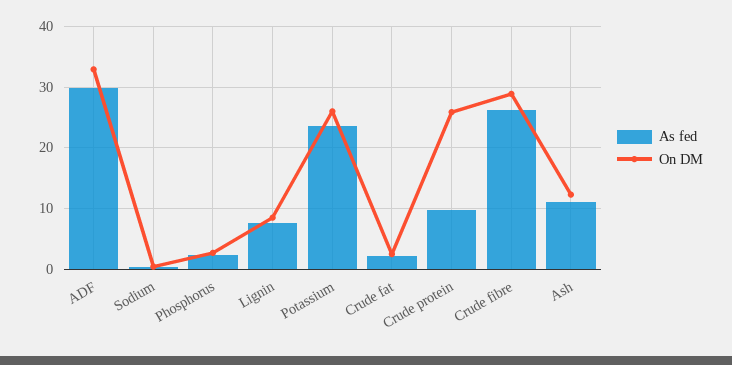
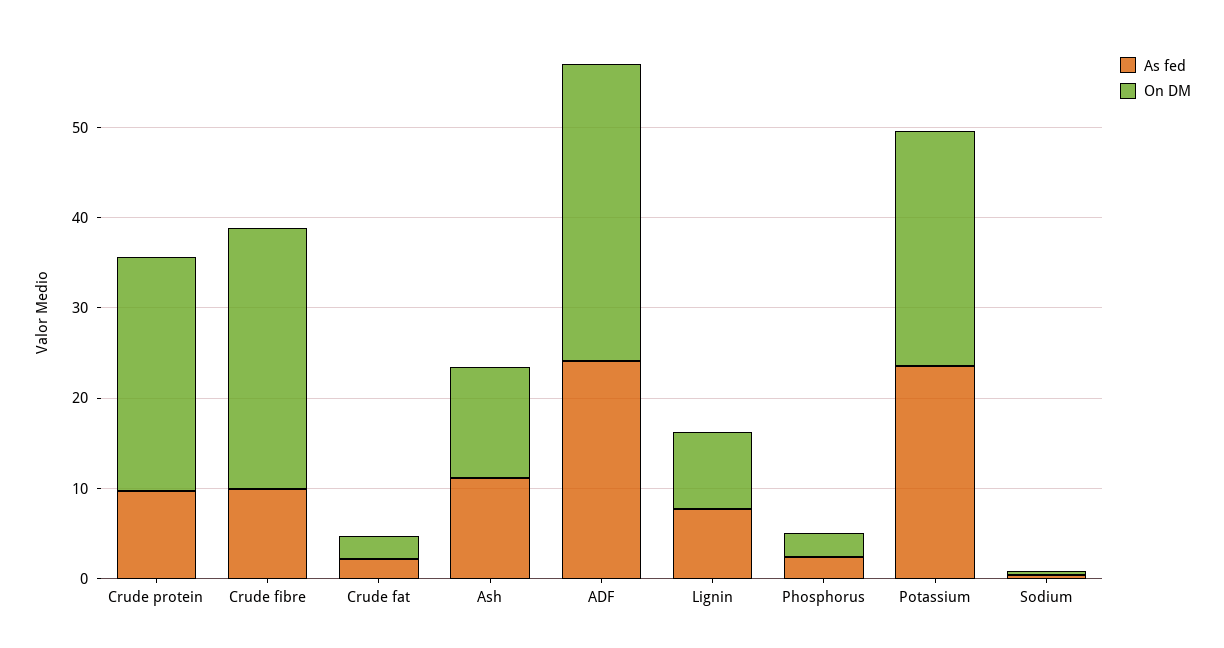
  {
    "As fed": {
-     "ADF": 30,
+     "ADF": 24,
      "Sodium": 0,
      "Phosphorus": 2,
      "Lignin": 8,
      "Potassium": 24,
      "Crude fat": 2,
      "Crude protein": 10,
-     "Crude fibre": 26,
+     "Crude fibre": 10,
      "Ash": 11
    },
    "On DM": {
      "ADF": 33,
      "Sodium": 0,
      "Phosphorus": 3,
      "Lignin": 9,
      "Potassium": 26,
      "Crude fat": 3,
      "Crude protein": 26,
      "Crude fibre": 29,
      "Ash": 12
    }
  }

